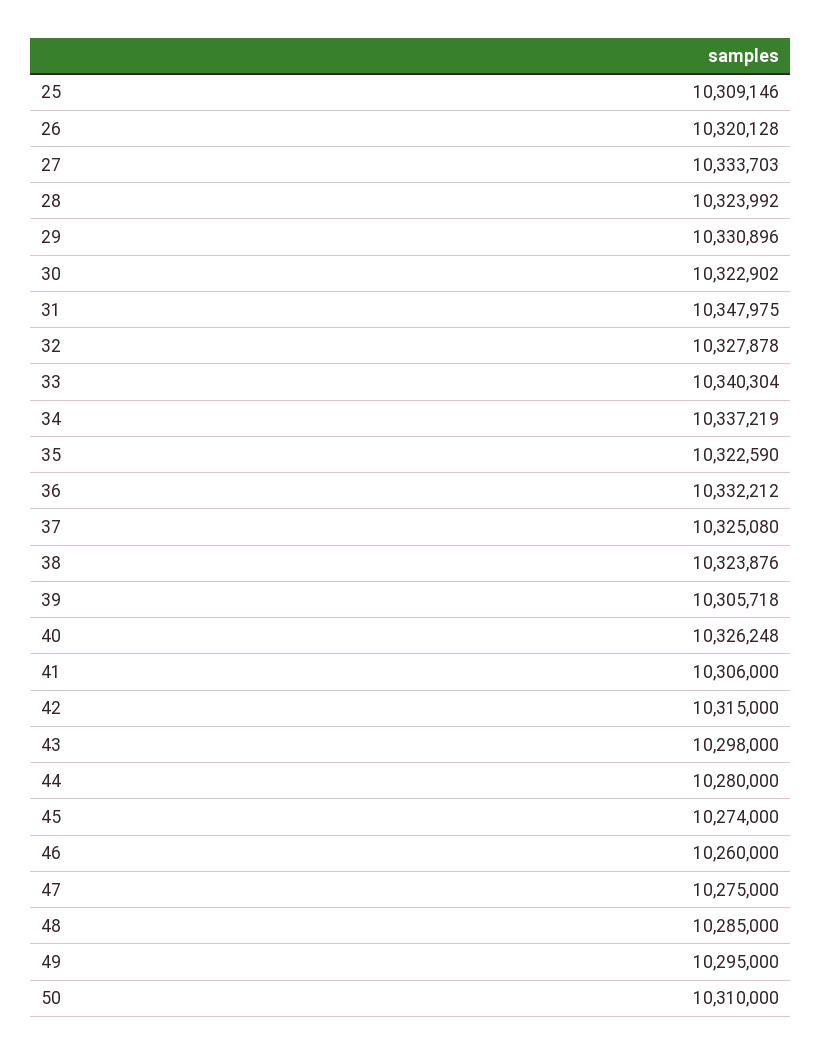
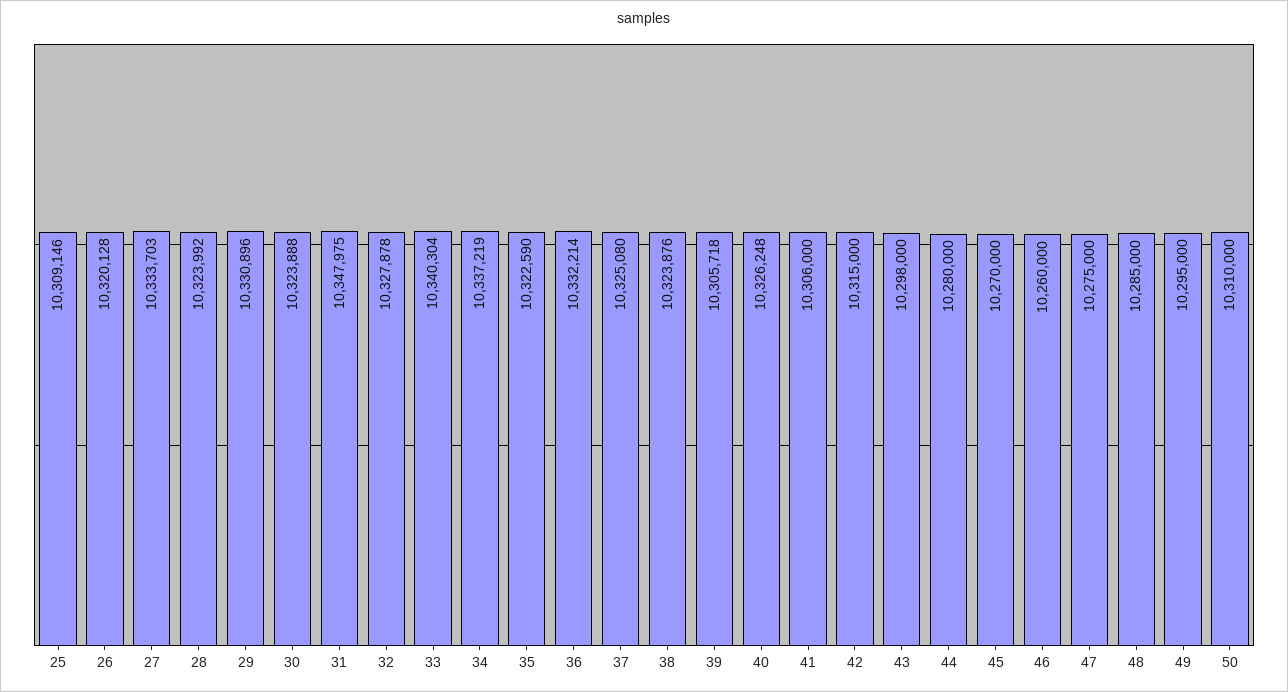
  {
    "25": 10309146,
    "26": 10320128,
    "27": 10333703,
    "28": 10323992,
    "29": 10330896,
-   "30": 10322902,
+   "30": 10323888,
    "31": 10347975,
    "32": 10327878,
    "33": 10340304,
    "34": 10337219,
    "35": 10322590,
-   "36": 10332212,
+   "36": 10332214,
    "37": 10325080,
    "38": 10323876,
    "39": 10305718,
    "40": 10326248,
    "41": 10306000,
    "42": 10315000,
    "43": 10298000,
    "44": 10280000,
-   "45": 10274000,
+   "45": 10270000,
    "46": 10260000,
    "47": 10275000,
    "48": 10285000,
    "49": 10295000,
    "50": 10310000
  }

